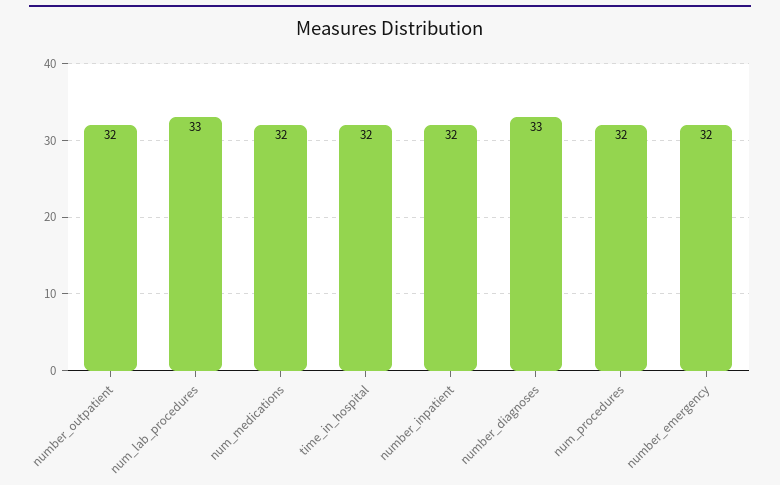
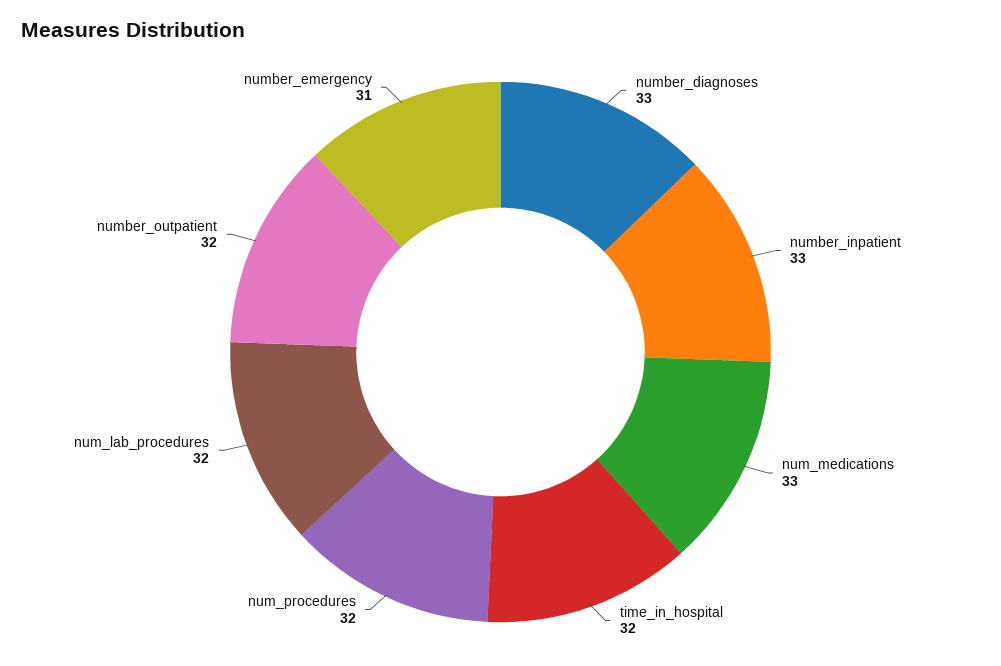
  {
    "number_outpatient": 32,
-   "num_lab_procedures": 33,
+   "num_lab_procedures": 32,
-   "num_medications": 32,
+   "num_medications": 33,
    "time_in_hospital": 32,
-   "number_inpatient": 32,
+   "number_inpatient": 33,
    "number_diagnoses": 33,
    "num_procedures": 32,
-   "number_emergency": 32
+   "number_emergency": 31
  }

